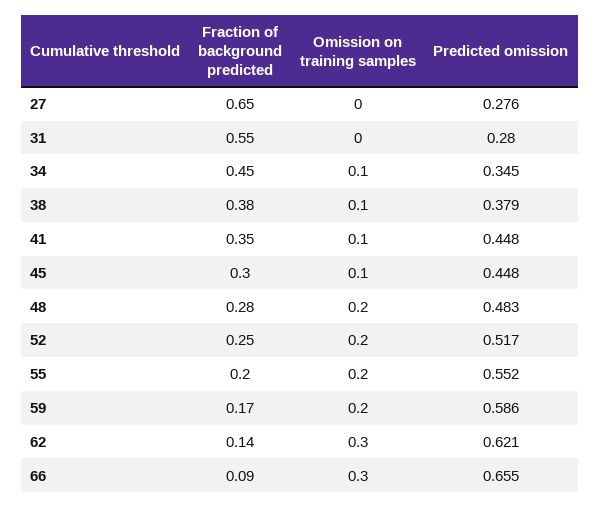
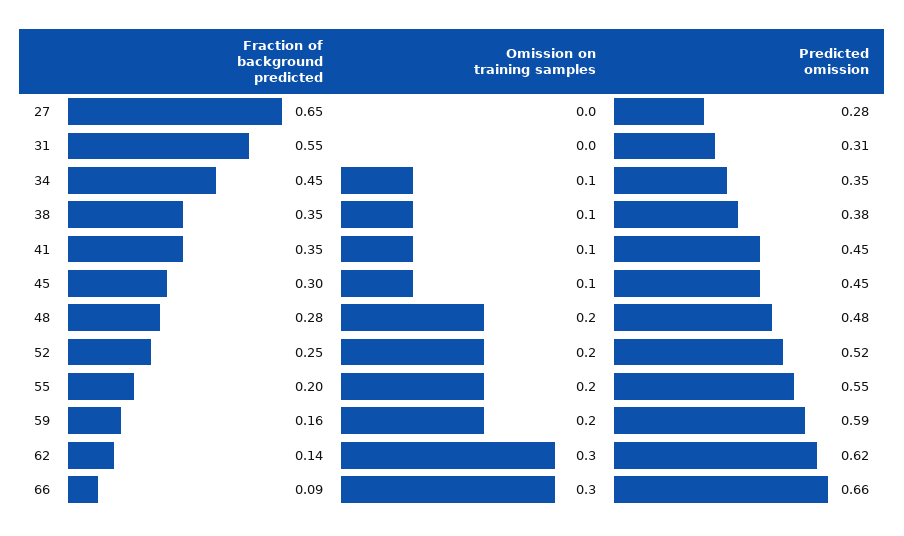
  {
    "Fraction of background predicted": {
      "27": 0.65,
      "31": 0.55,
      "34": 0.45,
-     "38": 0.38,
+     "38": 0.35,
      "41": 0.35,
      "45": 0.3,
      "48": 0.28,
      "52": 0.25,
      "55": 0.2,
-     "59": 0.17,
+     "59": 0.16,
      "62": 0.14,
      "66": 0.09
    },
    "Omission on training samples": {
      "27": 0,
      "31": 0,
      "34": 0.1,
      "38": 0.1,
      "41": 0.1,
      "45": 0.1,
      "48": 0.2,
      "52": 0.2,
      "55": 0.2,
      "59": 0.2,
      "62": 0.3,
      "66": 0.3
    },
    "Predicted omission": {
      "27": 0.276,
-     "31": 0.28,
+     "31": 0.31,
      "34": 0.345,
      "38": 0.379,
      "41": 0.448,
      "45": 0.448,
      "48": 0.483,
      "52": 0.517,
      "55": 0.552,
      "59": 0.586,
      "62": 0.621,
      "66": 0.655
    }
  }

